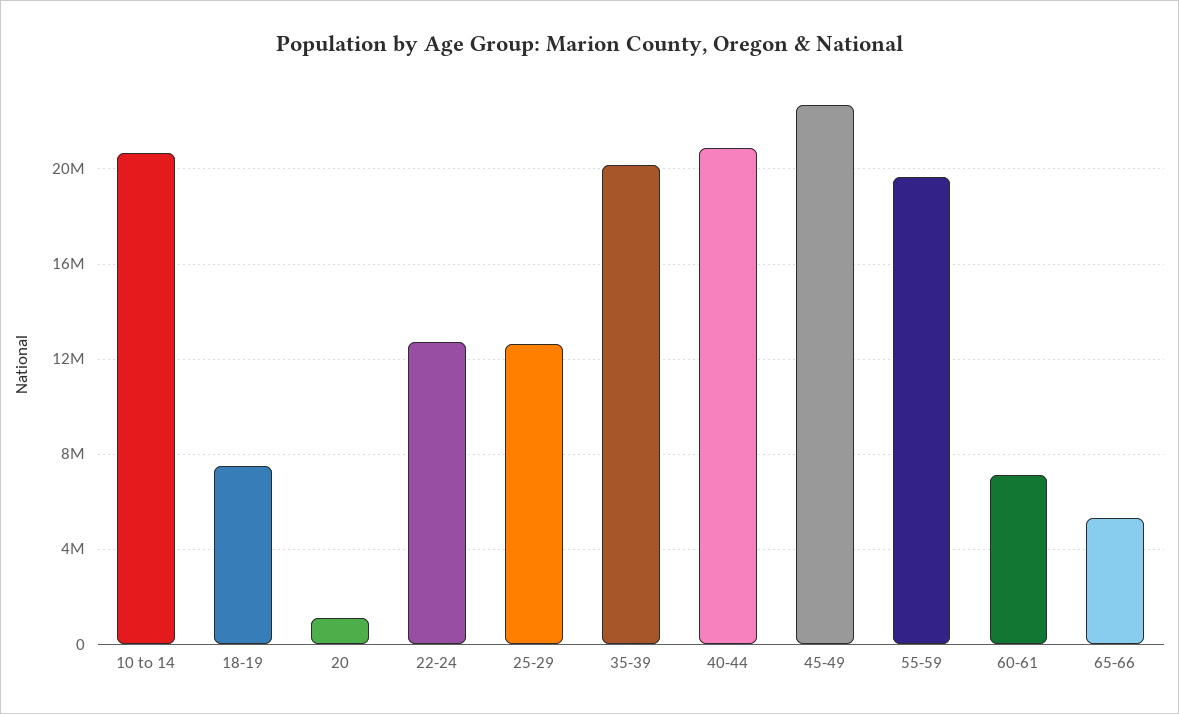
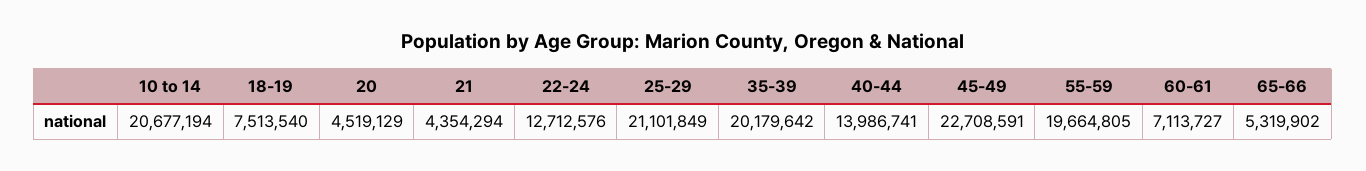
  {
    "10 to 14": 20677194,
    "18-19": 7513540,
-   "20": 1000000,
+   "20": 4519129,
    "22-24": 12712576,
-   "25-29": 12500000,
+   "25-29": 21101849,
    "35-39": 20179642,
-   "40-44": 21000000,
+   "40-44": 13986741,
    "45-49": 22708591,
    "55-59": 19664805,
    "60-61": 7113727,
-   "65-66": 5319902
+   "65-66": 5319902,
+   "21": 4354294
  }

